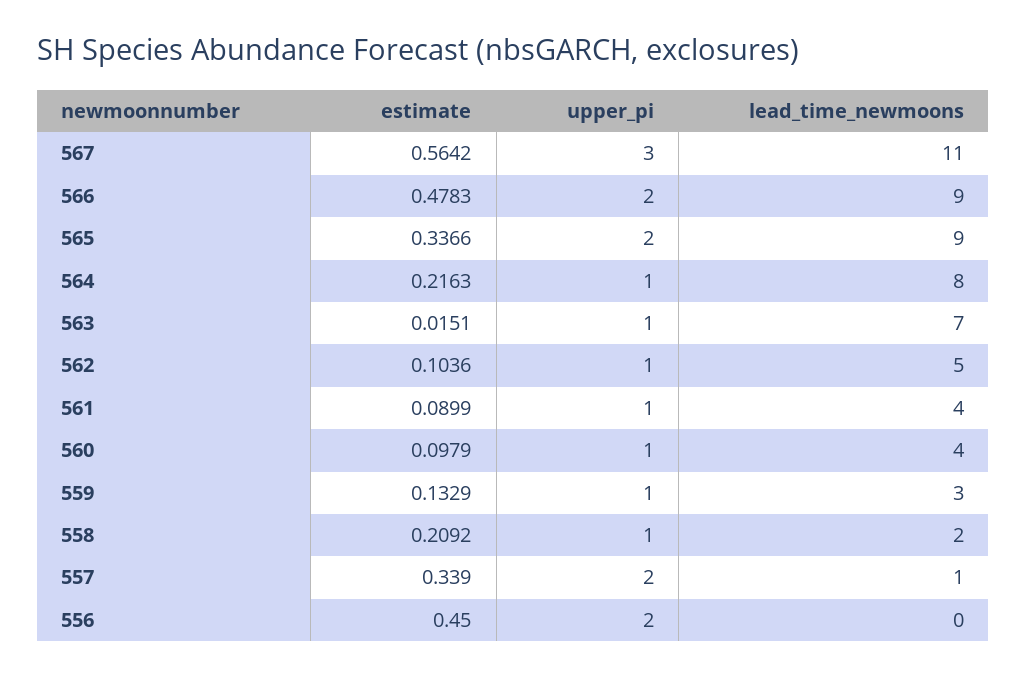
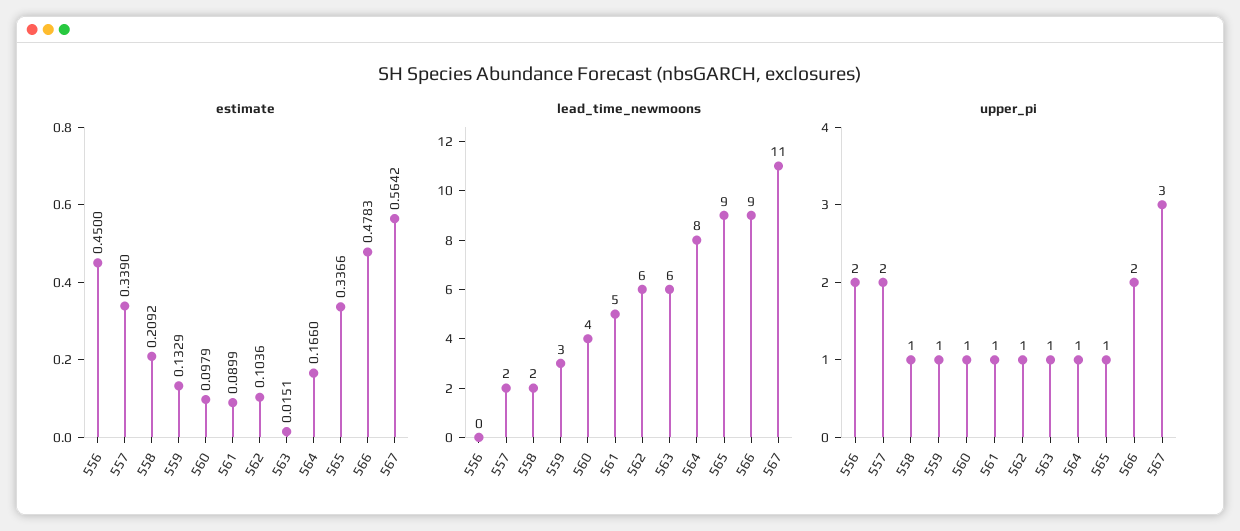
  {
    "estimate": {
      "567": 0.5642,
      "566": 0.4783,
      "565": 0.3366,
-     "564": 0.2163,
+     "564": 0.166,
      "563": 0.0151,
      "562": 0.1036,
      "561": 0.0899,
      "560": 0.0979,
      "559": 0.1329,
      "558": 0.2092,
      "557": 0.339,
      "556": 0.45
    },
    "upper_pi": {
      "567": 3,
      "566": 2,
-     "565": 2,
+     "565": 1,
      "564": 1,
      "563": 1,
      "562": 1,
      "561": 1,
      "560": 1,
      "559": 1,
      "558": 1,
      "557": 2,
      "556": 2
    },
    "lead_time_newmoons": {
      "567": 11,
      "566": 9,
      "565": 9,
      "564": 8,
-     "563": 7,
+     "563": 6,
-     "562": 5,
+     "562": 6,
-     "561": 4,
+     "561": 5,
      "560": 4,
      "559": 3,
      "558": 2,
-     "557": 1,
+     "557": 2,
      "556": 0
    }
  }

